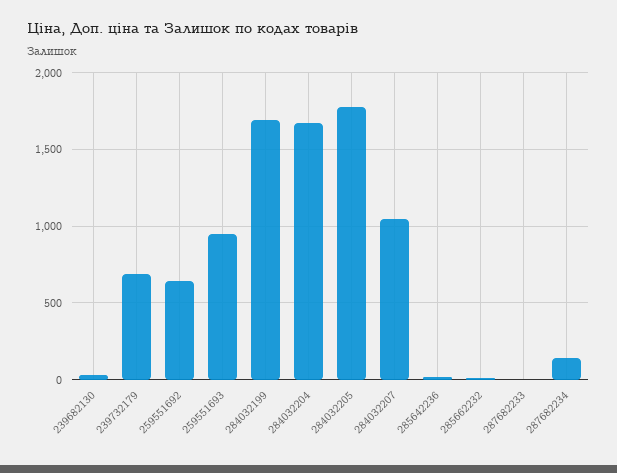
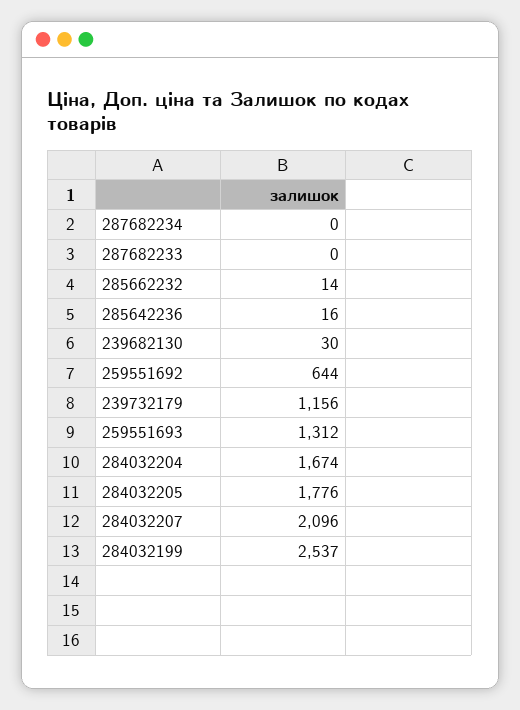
  {
    "239682130": 30,
-   "239732179": 700,
+   "239732179": 1156,
    "259551692": 644,
-   "259551693": 950,
+   "259551693": 1312,
-   "284032199": 1700,
+   "284032199": 2537,
    "284032204": 1674,
    "284032205": 1776,
-   "284032207": 1050,
+   "284032207": 2096,
    "285642236": 16,
    "285662232": 14,
    "287682233": 0,
-   "287682234": 150
+   "287682234": 0
  }

